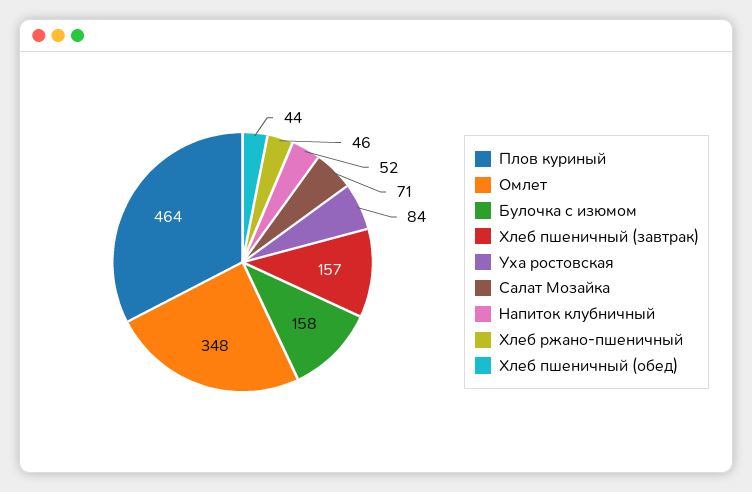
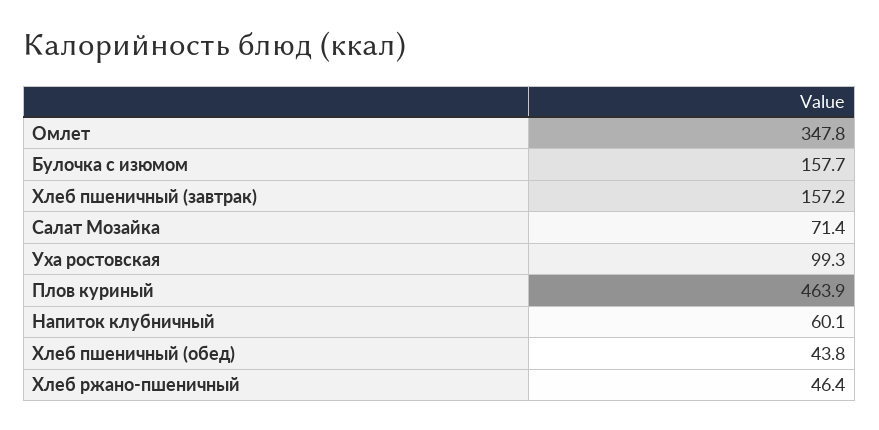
  {
    "Плов куриный": 463.9,
    "Омлет": 347.8,
    "Булочка с изюмом": 157.7,
    "Хлеб пшеничный (завтрак)": 157.2,
-   "Уха ростовская": 84,
+   "Уха ростовская": 99.3,
    "Салат Мозайка": 71.4,
-   "Напиток клубничный": 52,
+   "Напиток клубничный": 60.1,
    "Хлеб ржано-пшеничный": 46.4,
    "Хлеб пшеничный (обед)": 43.8
  }

